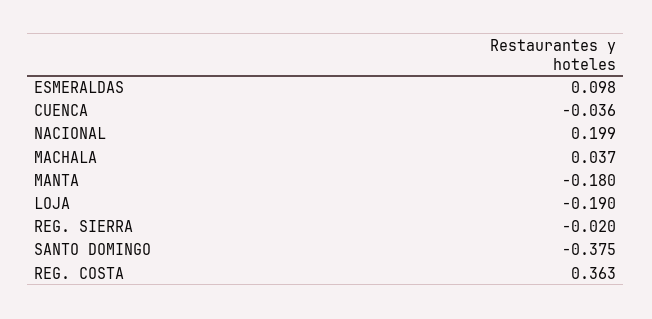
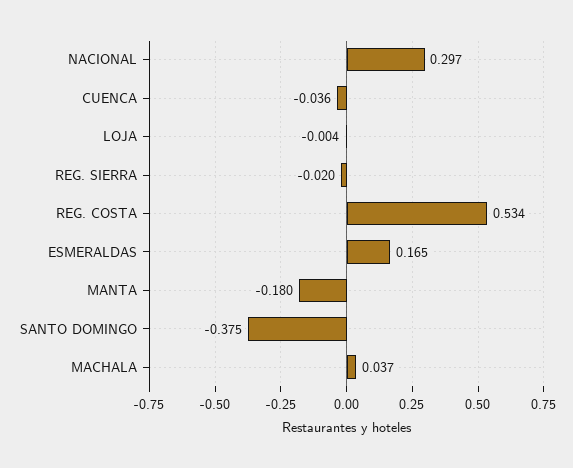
  {
-   "ESMERALDAS": 0.098,
+   "ESMERALDAS": 0.165,
    "CUENCA": -0.036,
-   "NACIONAL": 0.199,
+   "NACIONAL": 0.297,
    "MACHALA": 0.037,
    "MANTA": -0.18,
-   "LOJA": -0.19,
+   "LOJA": -0.004,
    "REG. SIERRA": -0.02,
    "SANTO DOMINGO": -0.375,
-   "REG. COSTA": 0.363
+   "REG. COSTA": 0.534
  }

